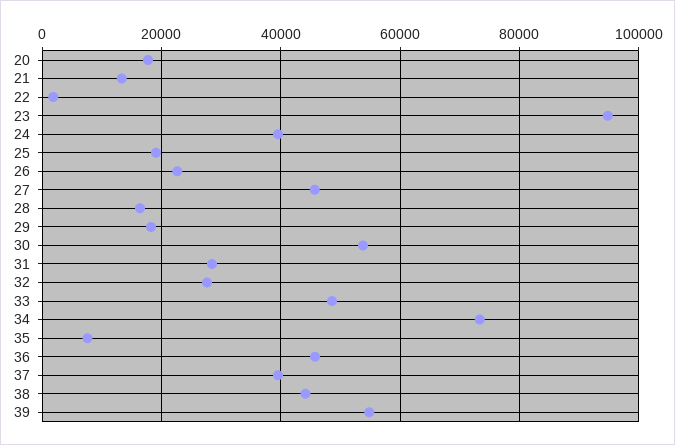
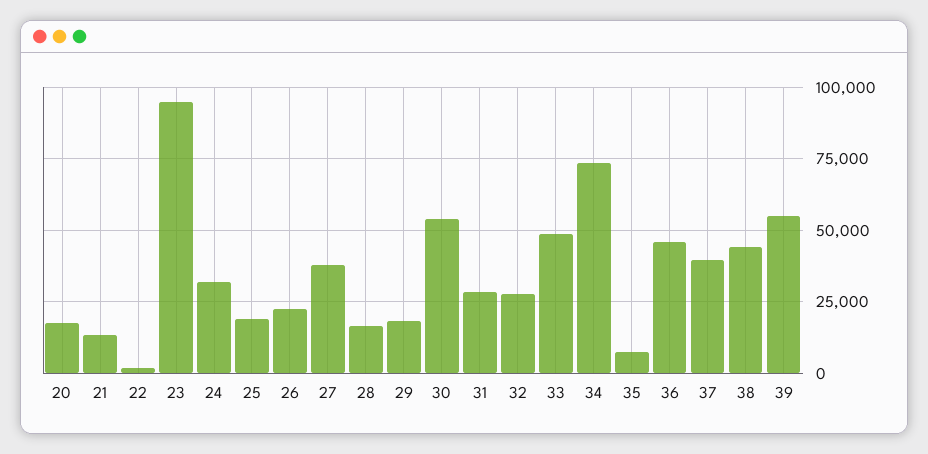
  {
    "20": 18000,
    "21": 14000,
    "22": 2000,
    "23": 94000,
-   "24": 40000,
+   "24": 32500,
    "25": 20000,
    "26": 22000,
-   "27": 46000,
+   "27": 37500,
    "28": 16000,
    "29": 18000,
    "30": 54000,
    "31": 28000,
    "32": 28000,
    "33": 48000,
    "34": 74000,
    "35": 8000,
    "36": 46000,
    "37": 40000,
    "38": 44000,
    "39": 54000
  }

